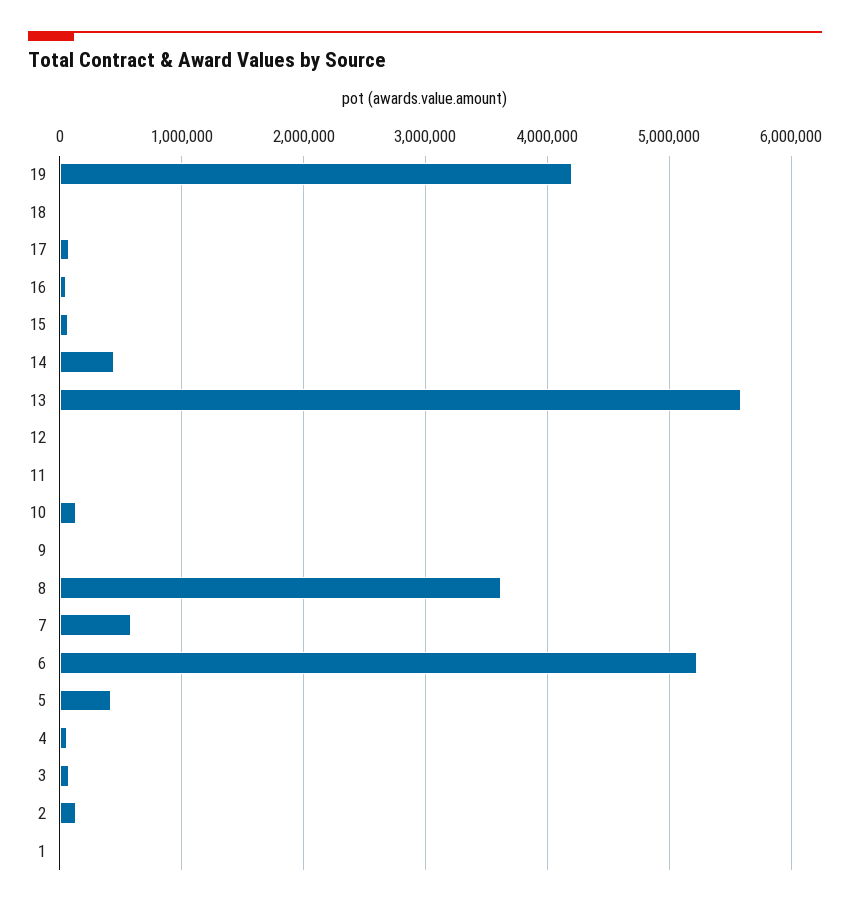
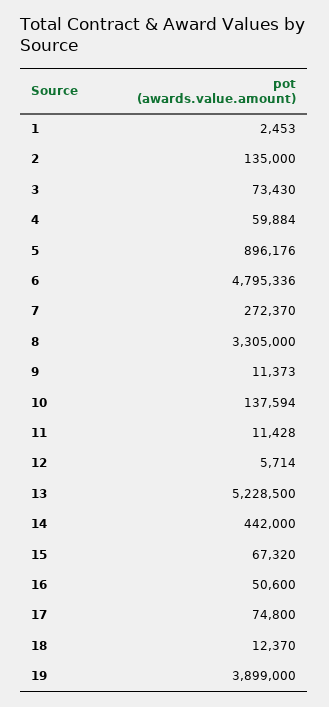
  {
-   "19": 4200000,
+   "19": 3899000,
    "18": 12370,
    "17": 74800,
    "16": 50600,
    "15": 67320,
    "14": 442000,
-   "13": 5600000,
+   "13": 5228500,
    "12": 5714,
    "11": 11428,
    "10": 137594,
    "9": 11373,
-   "8": 3600000,
+   "8": 3305000,
-   "7": 600000,
+   "7": 272370,
-   "6": 5200000,
+   "6": 4795336,
-   "5": 400000,
+   "5": 896176,
    "4": 59884,
    "3": 73430,
    "2": 135000,
    "1": 2453
  }

